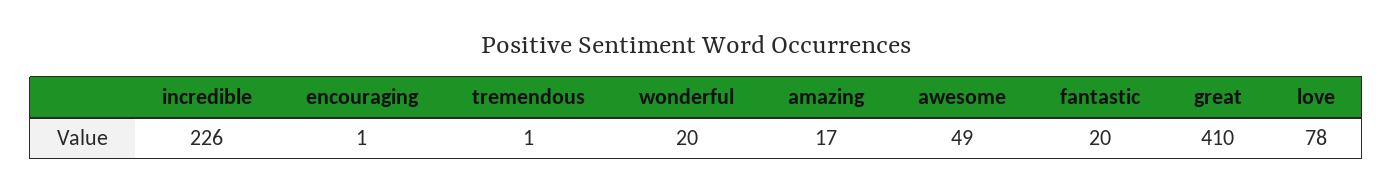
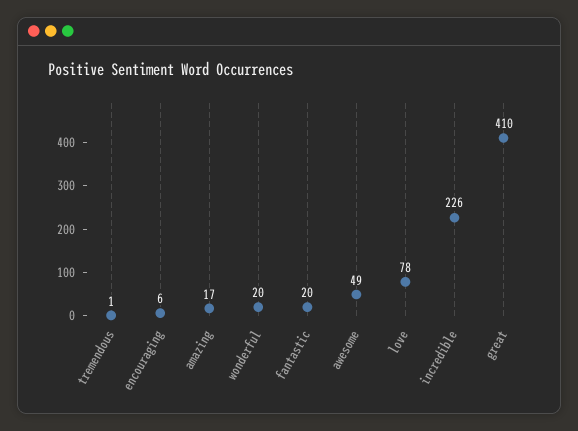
  {
    "incredible": 226,
-   "encouraging": 1,
+   "encouraging": 6,
    "tremendous": 1,
    "wonderful": 20,
    "amazing": 17,
    "awesome": 49,
    "fantastic": 20,
    "great": 410,
    "love": 78
  }

